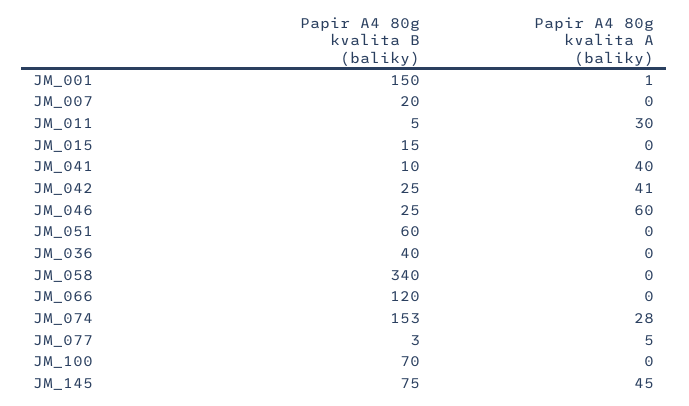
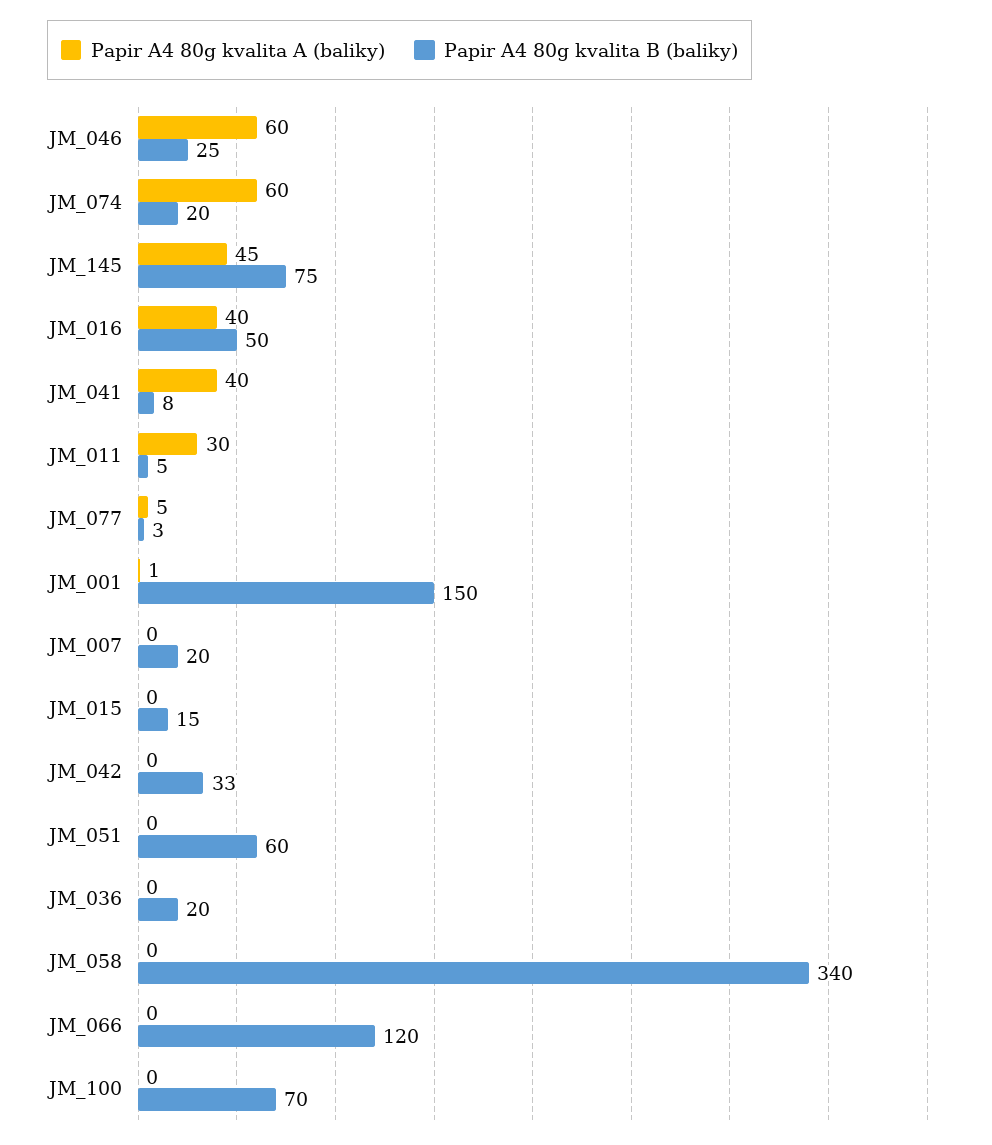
  {
    "Papir A4 80g kvalita B (baliky)": {
      "JM_001": 150,
      "JM_007": 20,
      "JM_011": 5,
      "JM_015": 15,
-     "JM_041": 10,
+     "JM_041": 8,
-     "JM_042": 25,
+     "JM_042": 33,
      "JM_046": 25,
      "JM_051": 60,
-     "JM_036": 40,
+     "JM_036": 20,
      "JM_058": 340,
      "JM_066": 120,
-     "JM_074": 153,
+     "JM_074": 20,
      "JM_077": 3,
      "JM_100": 70,
-     "JM_145": 75
+     "JM_145": 75,
+     "JM_016": 50
    },
    "Papir A4 80g kvalita A (baliky)": {
      "JM_001": 1,
      "JM_007": 0,
      "JM_011": 30,
      "JM_015": 0,
      "JM_041": 40,
-     "JM_042": 41,
+     "JM_042": 0,
      "JM_046": 60,
      "JM_051": 0,
      "JM_036": 0,
      "JM_058": 0,
      "JM_066": 0,
-     "JM_074": 28,
+     "JM_074": 60,
      "JM_077": 5,
      "JM_100": 0,
-     "JM_145": 45
+     "JM_145": 45,
+     "JM_016": 40
    }
  }

